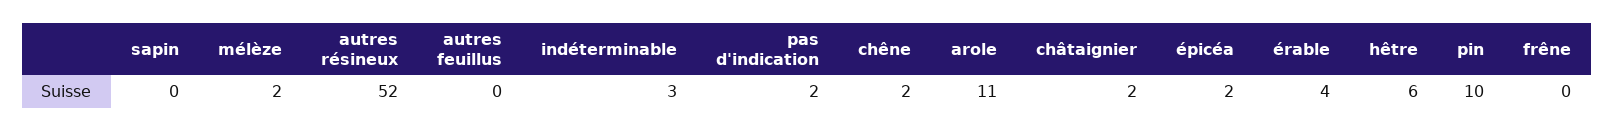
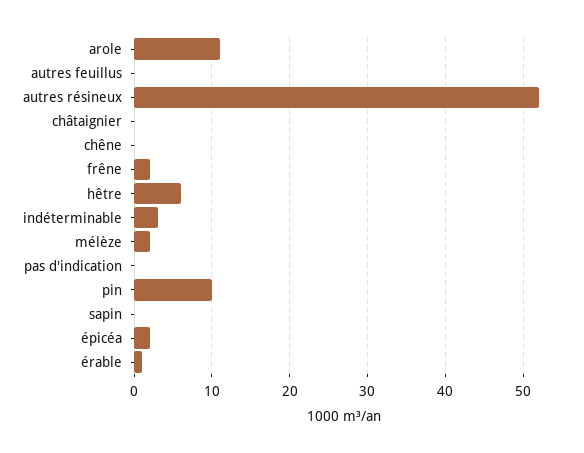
  {
    "sapin": 0,
    "mélèze": 2,
    "autres résineux": 52,
    "autres feuillus": 0,
    "indéterminable": 3,
-   "pas d'indication": 2,
+   "pas d'indication": 0,
-   "chêne": 2,
+   "chêne": 0,
    "arole": 11,
-   "châtaignier": 2,
+   "châtaignier": 0,
    "épicéa": 2,
-   "érable": 4,
+   "érable": 1,
    "hêtre": 6,
    "pin": 10,
-   "frêne": 0
+   "frêne": 2
  }

